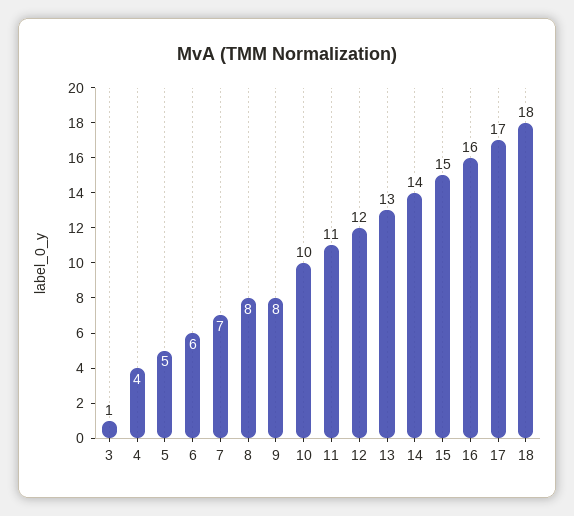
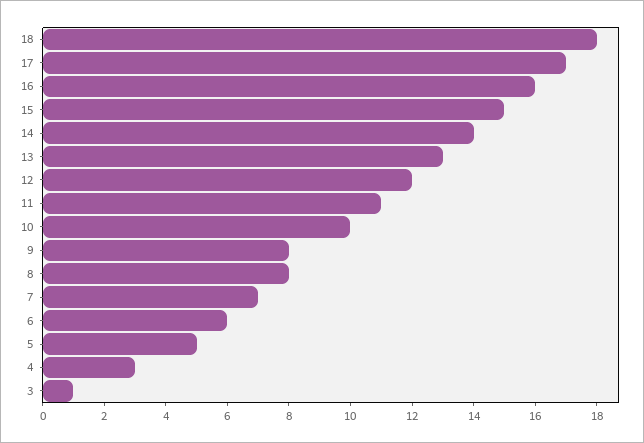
  {
    "3": 1,
-   "4": 4,
+   "4": 3,
    "5": 5,
    "6": 6,
    "7": 7,
    "8": 8,
    "9": 8,
    "10": 10,
    "11": 11,
    "12": 12,
    "13": 13,
    "14": 14,
    "15": 15,
    "16": 16,
    "17": 17,
    "18": 18
  }

